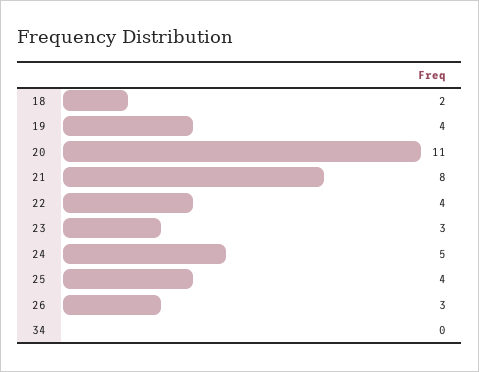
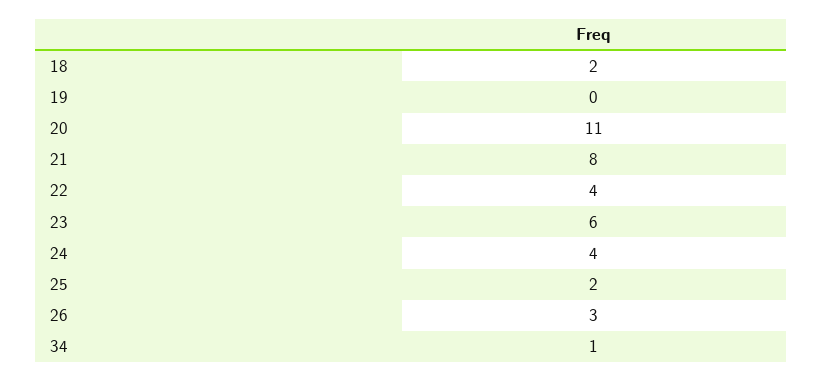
  {
    "18": 2,
-   "19": 4,
+   "19": 0,
    "20": 11,
    "21": 8,
    "22": 4,
-   "23": 3,
+   "23": 6,
-   "24": 5,
+   "24": 4,
-   "25": 4,
+   "25": 2,
    "26": 3,
-   "34": 0
+   "34": 1
  }

